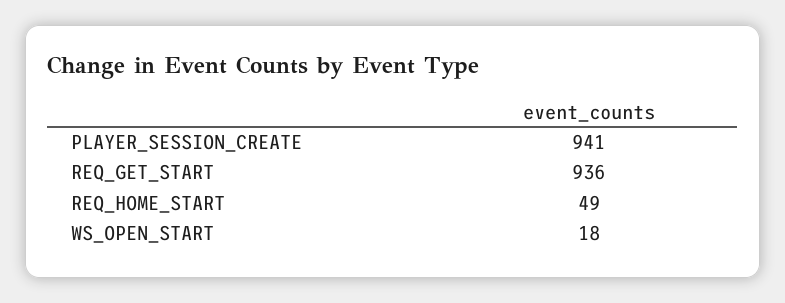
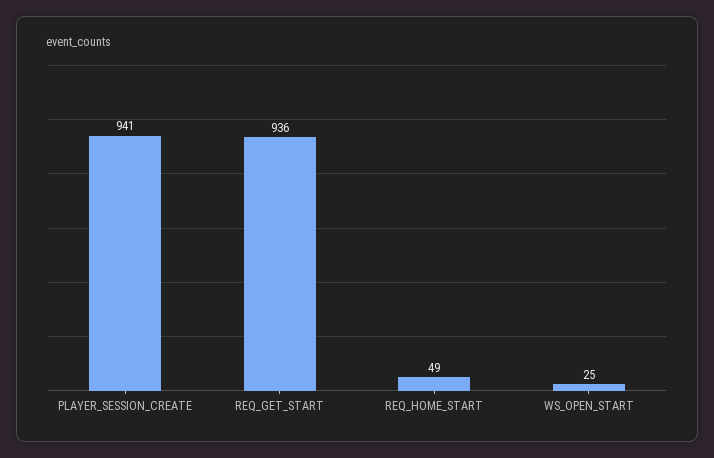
  {
    "PLAYER_SESSION_CREATE": 941,
    "REQ_GET_START": 936,
    "REQ_HOME_START": 49,
-   "WS_OPEN_START": 18
+   "WS_OPEN_START": 25
  }

